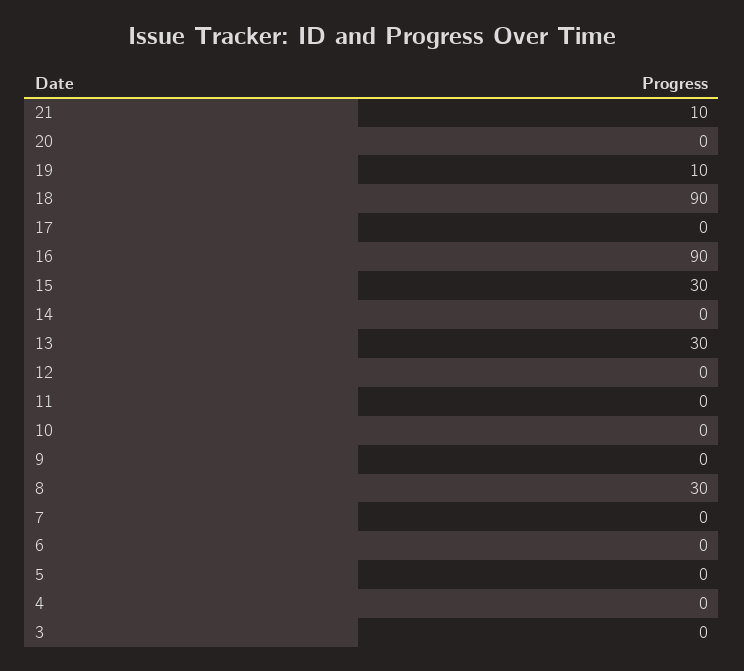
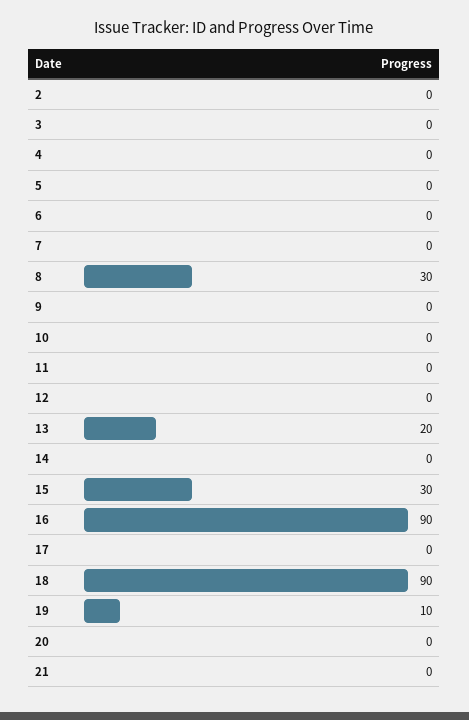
  {
-   "21": 10,
+   "21": 0,
    "20": 0,
    "19": 10,
    "18": 90,
    "17": 0,
    "16": 90,
    "15": 30,
    "14": 0,
-   "13": 30,
+   "13": 20,
    "12": 0,
    "11": 0,
    "10": 0,
    "9": 0,
    "8": 30,
    "7": 0,
    "6": 0,
    "5": 0,
    "4": 0,
-   "3": 0
+   "3": 0,
+   "2": 0
  }

